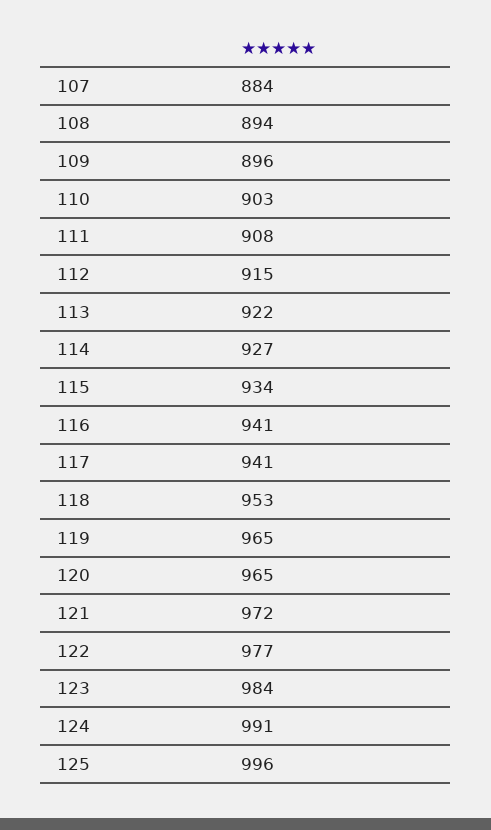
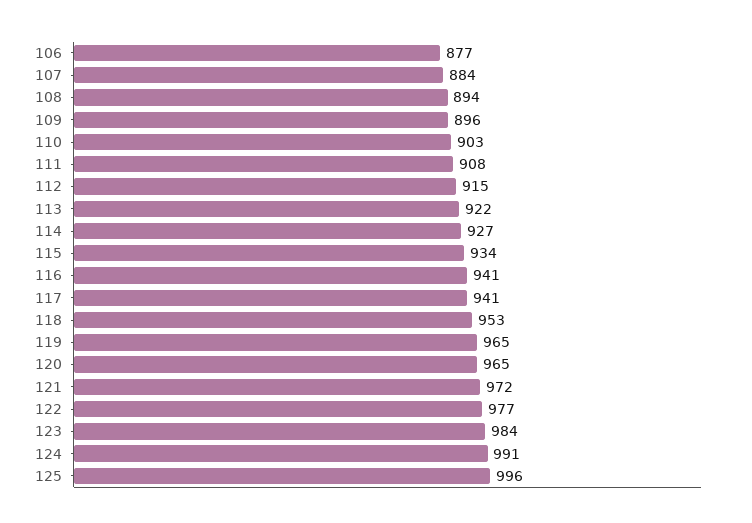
  {
    "107": 884,
    "108": 894,
    "109": 896,
    "110": 903,
    "111": 908,
    "112": 915,
    "113": 922,
    "114": 927,
    "115": 934,
    "116": 941,
    "117": 941,
    "118": 953,
    "119": 965,
    "120": 965,
    "121": 972,
    "122": 977,
    "123": 984,
    "124": 991,
-   "125": 996
+   "125": 996,
+   "106": 877
  }

